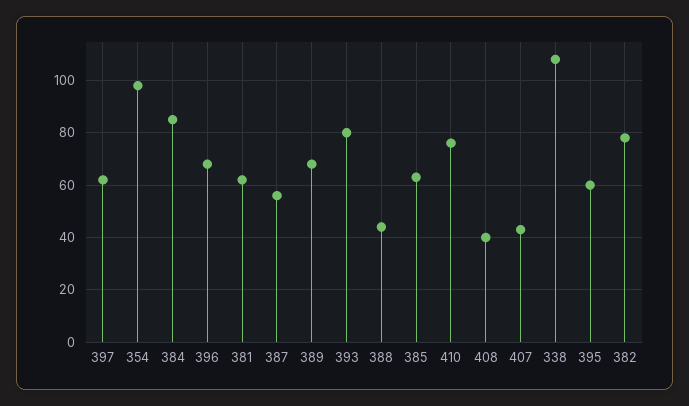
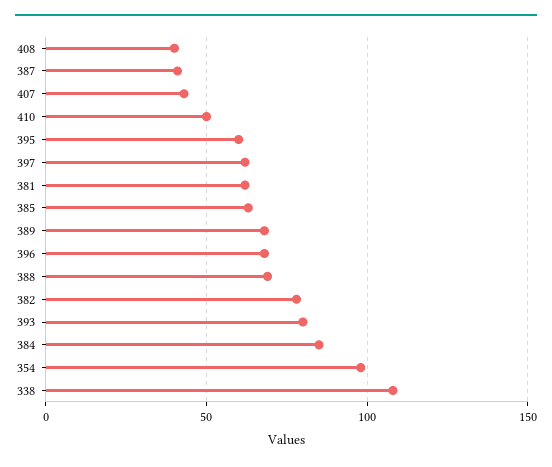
  {
    "397": 60,
    "354": 100,
    "384": 85,
    "396": 70,
    "381": 60,
-   "387": 55,
+   "387": 40,
    "389": 70,
    "393": 80,
-   "388": 45,
+   "388": 70,
    "385": 65,
-   "410": 75,
+   "410": 50,
    "408": 40,
    "407": 45,
    "338": 110,
    "395": 60,
    "382": 80
  }

